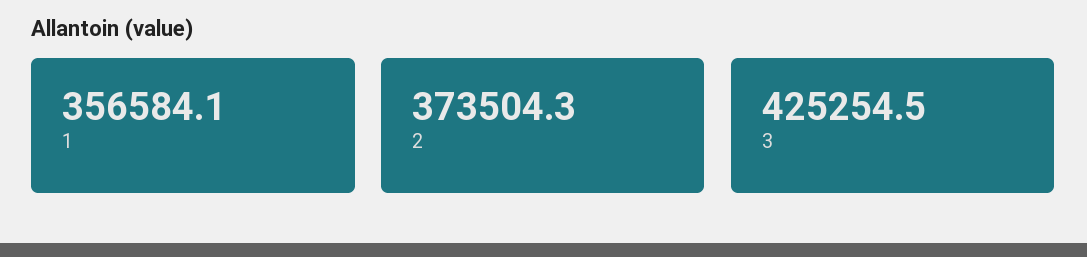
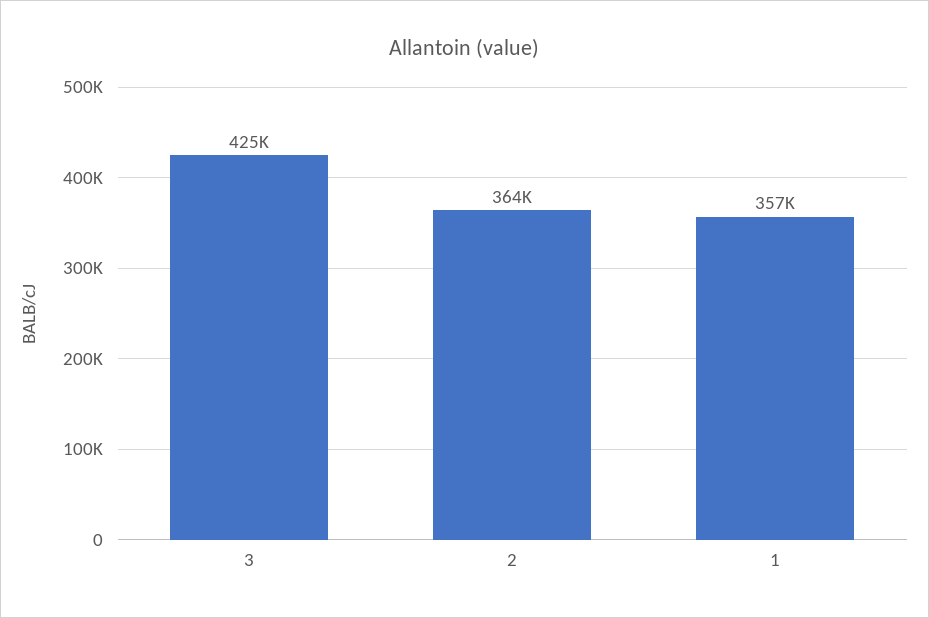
  {
    "1": 356584.1,
-   "2": 373504.3,
+   "2": 364000,
    "3": 425254.5
  }

